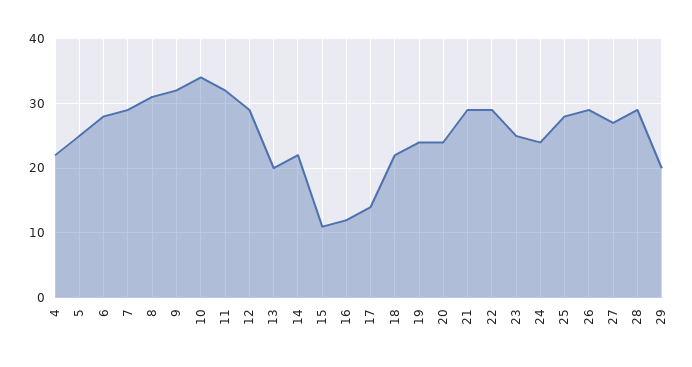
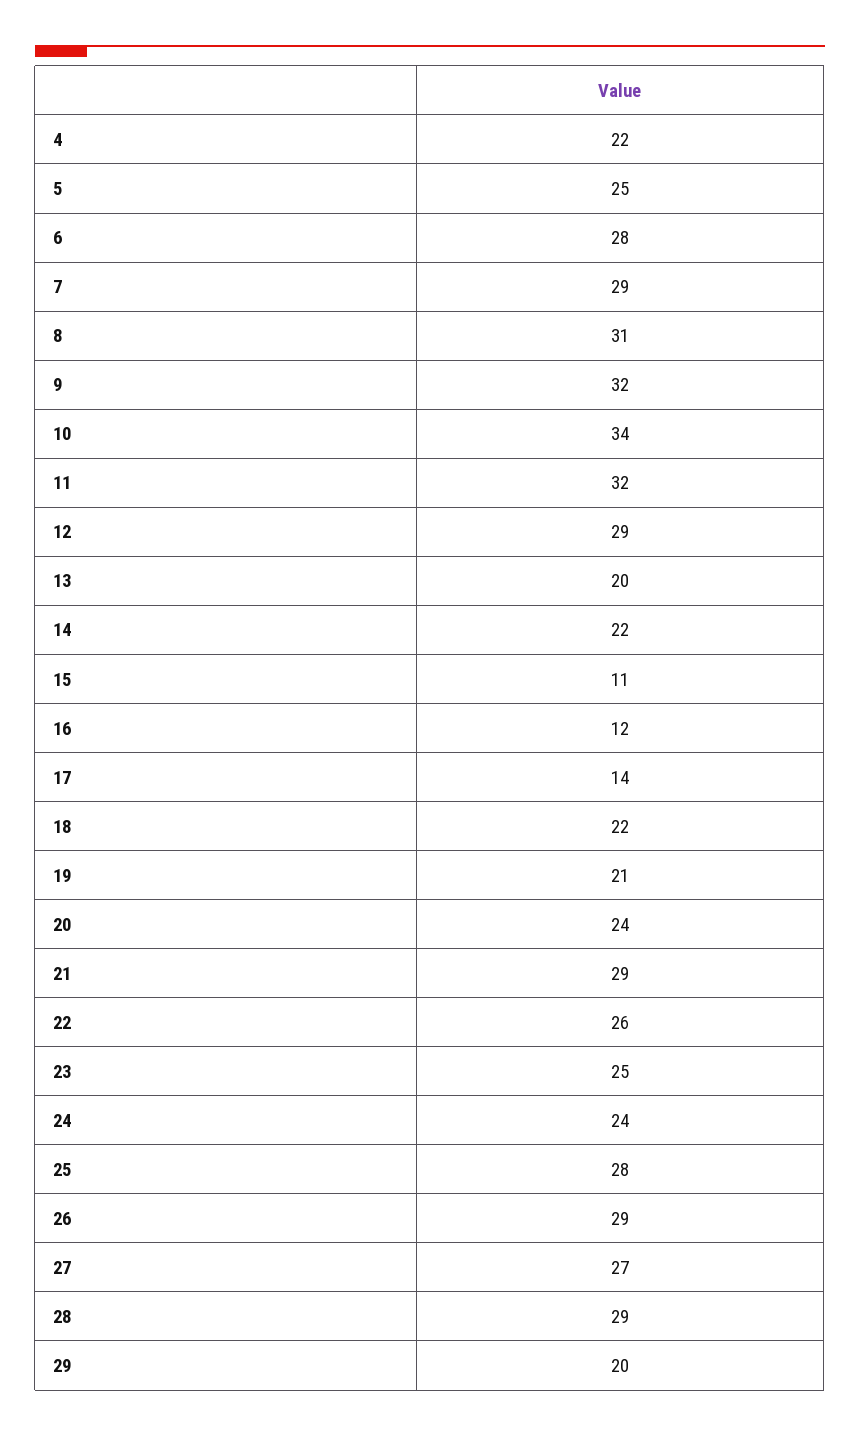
  {
    "4": 22,
    "5": 25,
    "6": 28,
    "7": 29,
    "8": 31,
    "9": 32,
    "10": 34,
    "11": 32,
    "12": 29,
    "13": 20,
    "14": 22,
    "15": 11,
    "16": 12,
    "17": 14,
    "18": 22,
-   "19": 24,
+   "19": 21,
    "20": 24,
    "21": 29,
-   "22": 29,
+   "22": 26,
    "23": 25,
    "24": 24,
    "25": 28,
    "26": 29,
    "27": 27,
    "28": 29,
    "29": 20
  }

